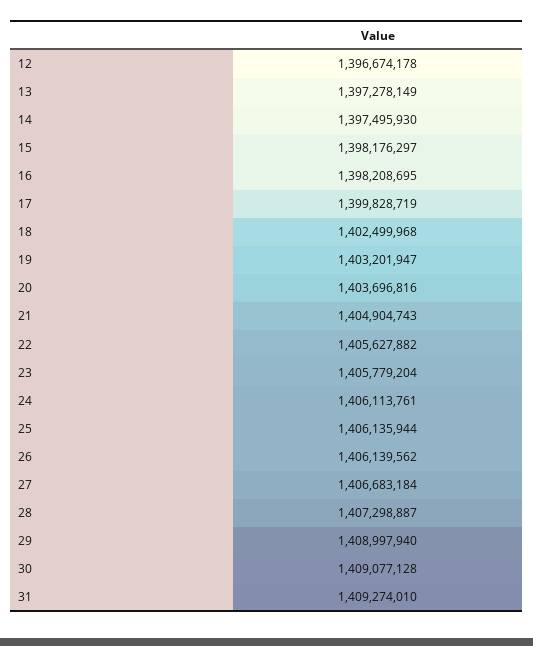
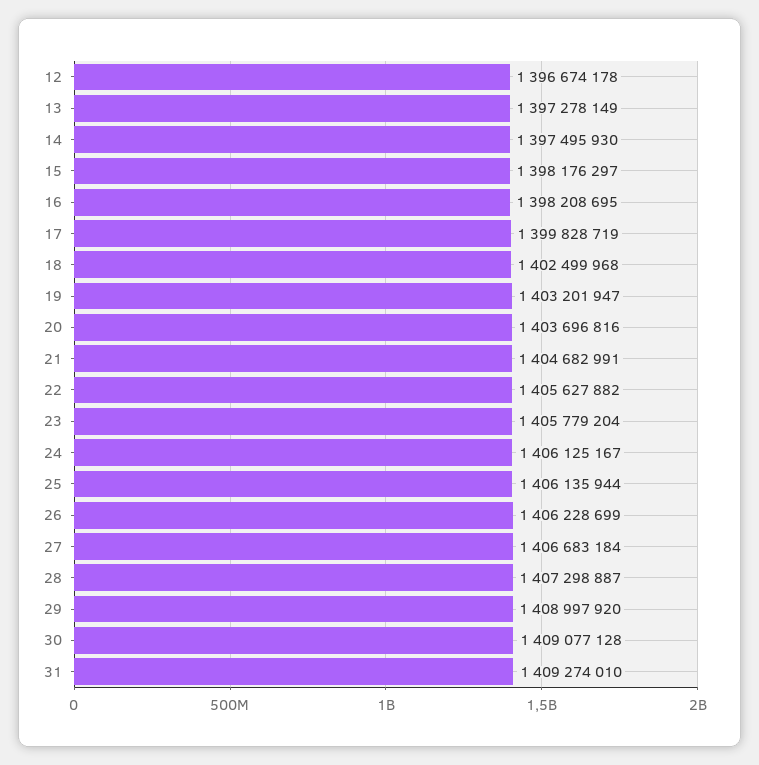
  {
    "12": 1396674178,
    "13": 1397278149,
    "14": 1397495930,
    "15": 1398176297,
    "16": 1398208695,
    "17": 1399828719,
    "18": 1402499968,
    "19": 1403201947,
    "20": 1403696816,
-   "21": 1404904743,
+   "21": 1404682991,
    "22": 1405627882,
    "23": 1405779204,
-   "24": 1406113761,
+   "24": 1406125167,
    "25": 1406135944,
-   "26": 1406139562,
+   "26": 1406228699,
    "27": 1406683184,
    "28": 1407298887,
-   "29": 1408997940,
+   "29": 1408997920,
    "30": 1409077128,
    "31": 1409274010
  }

